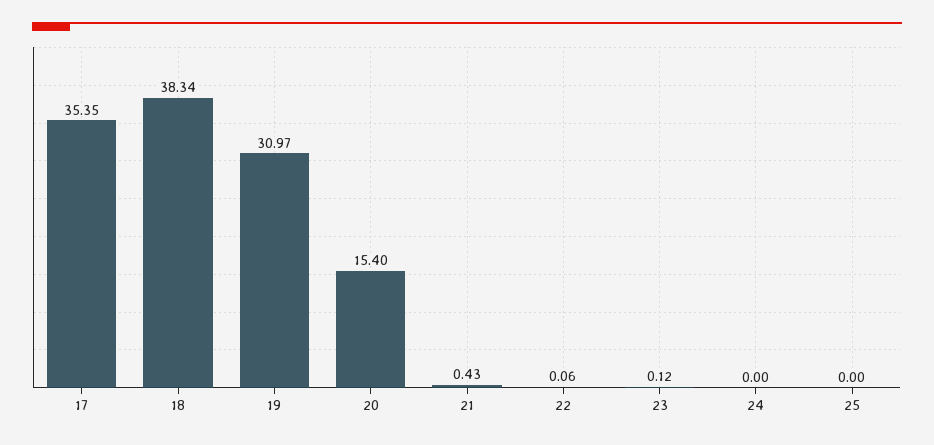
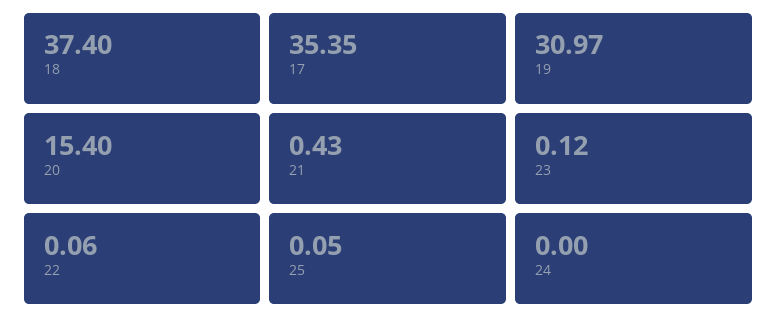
  {
    "17": 35.35,
-   "18": 38.34,
+   "18": 37.4,
    "19": 30.97,
    "20": 15.4,
    "21": 0.43,
    "22": 0.06,
    "23": 0.12,
    "24": 0,
-   "25": 0
+   "25": 0.05
  }

